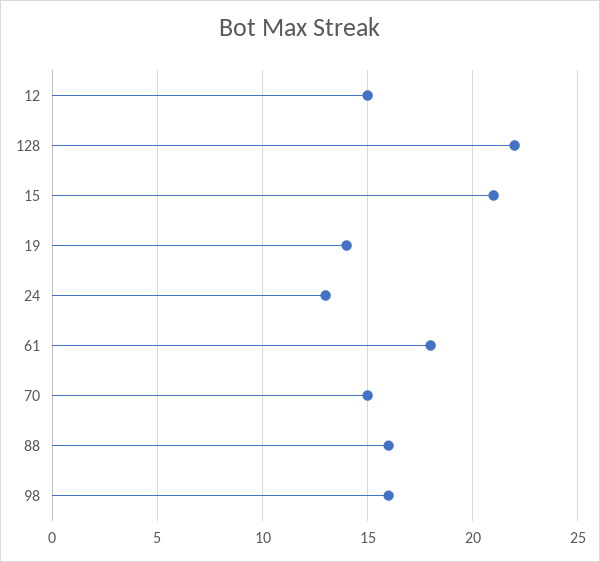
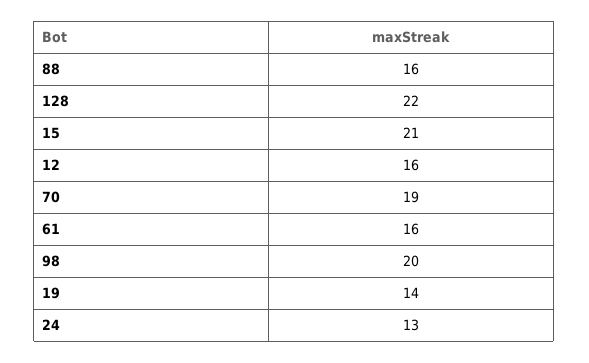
  {
-   "12": 15,
+   "12": 16,
    "128": 22,
    "15": 21,
    "19": 14,
    "24": 13,
-   "61": 18,
+   "61": 16,
-   "70": 15,
+   "70": 19,
    "88": 16,
-   "98": 16
+   "98": 20
  }

